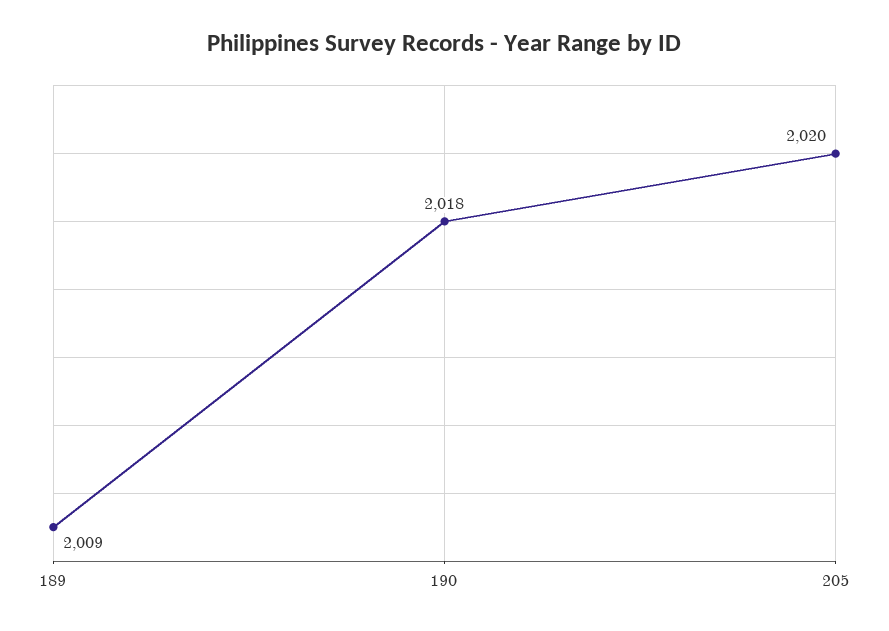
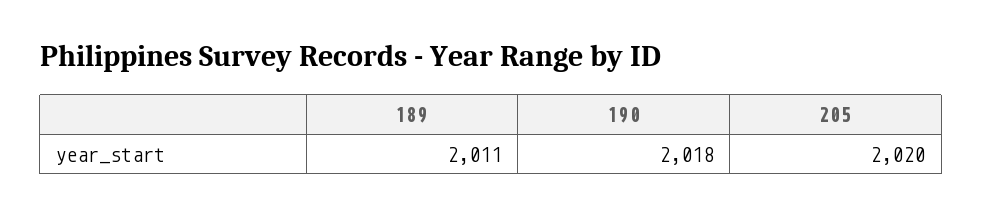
  {
-   "189": 2009,
+   "189": 2011,
    "190": 2018,
    "205": 2020
  }

